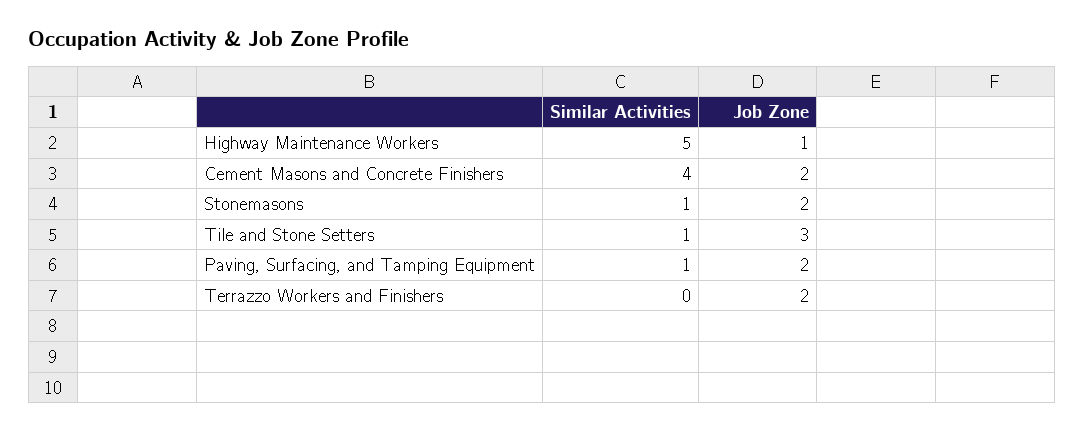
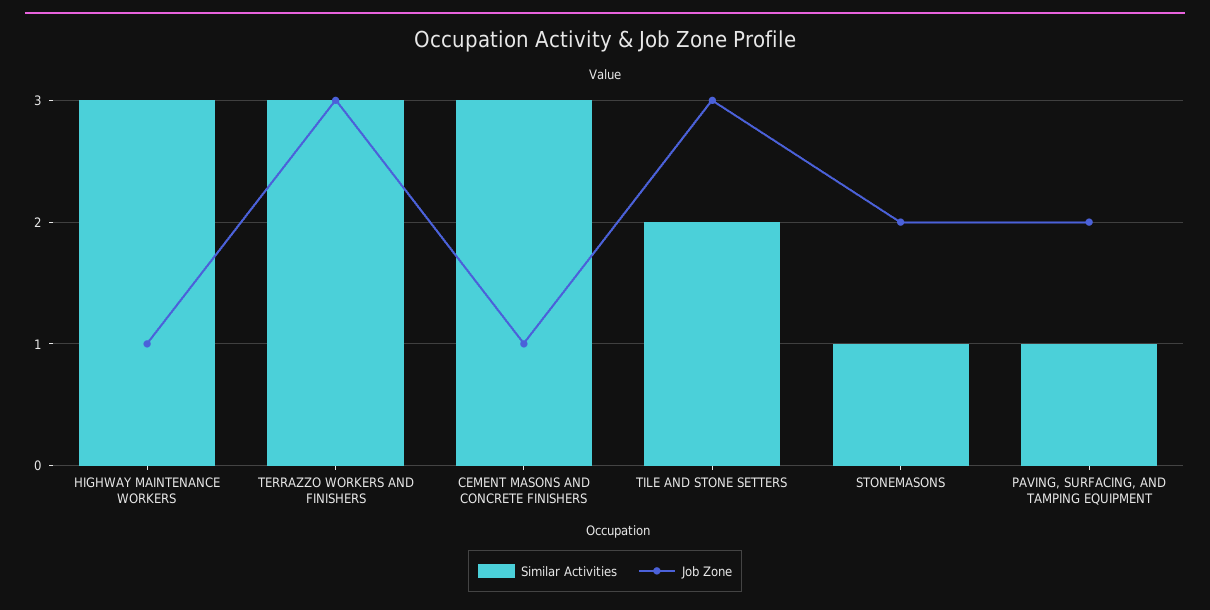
  {
    "Similar Activities": {
-     "Highway Maintenance Workers": 5,
+     "Highway Maintenance Workers": 3,
-     "Cement Masons and Concrete Finishers": 4,
+     "Cement Masons and Concrete Finishers": 3,
      "Stonemasons": 1,
-     "Tile and Stone Setters": 1,
+     "Tile and Stone Setters": 2,
      "Paving, Surfacing, and Tamping Equipment": 1,
-     "Terrazzo Workers and Finishers": 0
+     "Terrazzo Workers and Finishers": 3
    },
    "Job Zone": {
      "Highway Maintenance Workers": 1,
-     "Cement Masons and Concrete Finishers": 2,
+     "Cement Masons and Concrete Finishers": 1,
      "Stonemasons": 2,
      "Tile and Stone Setters": 3,
      "Paving, Surfacing, and Tamping Equipment": 2,
-     "Terrazzo Workers and Finishers": 2
+     "Terrazzo Workers and Finishers": 3
    }
  }

